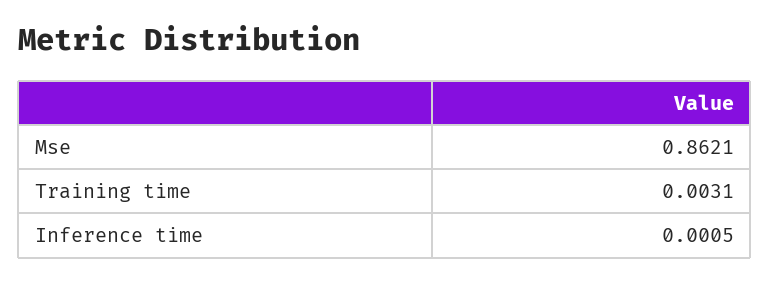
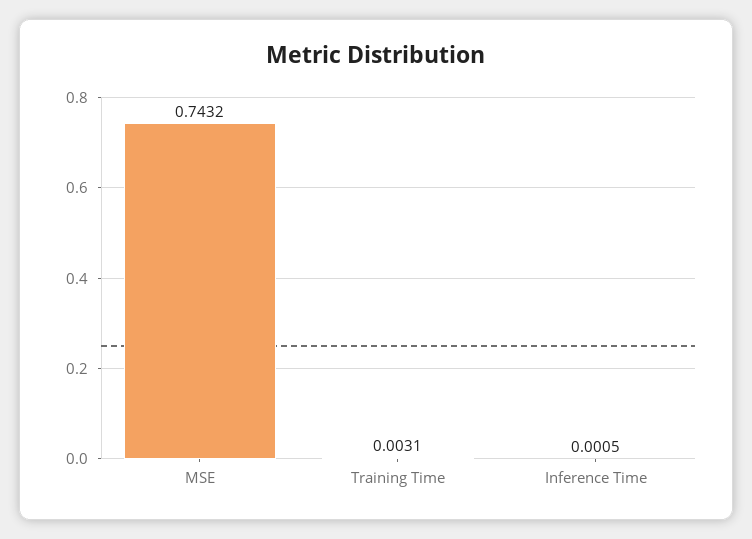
  {
-   "Mse": 0.8621,
+   "Mse": 0.7432,
    "Training time": 0.0031,
    "Inference time": 0.0005
  }

